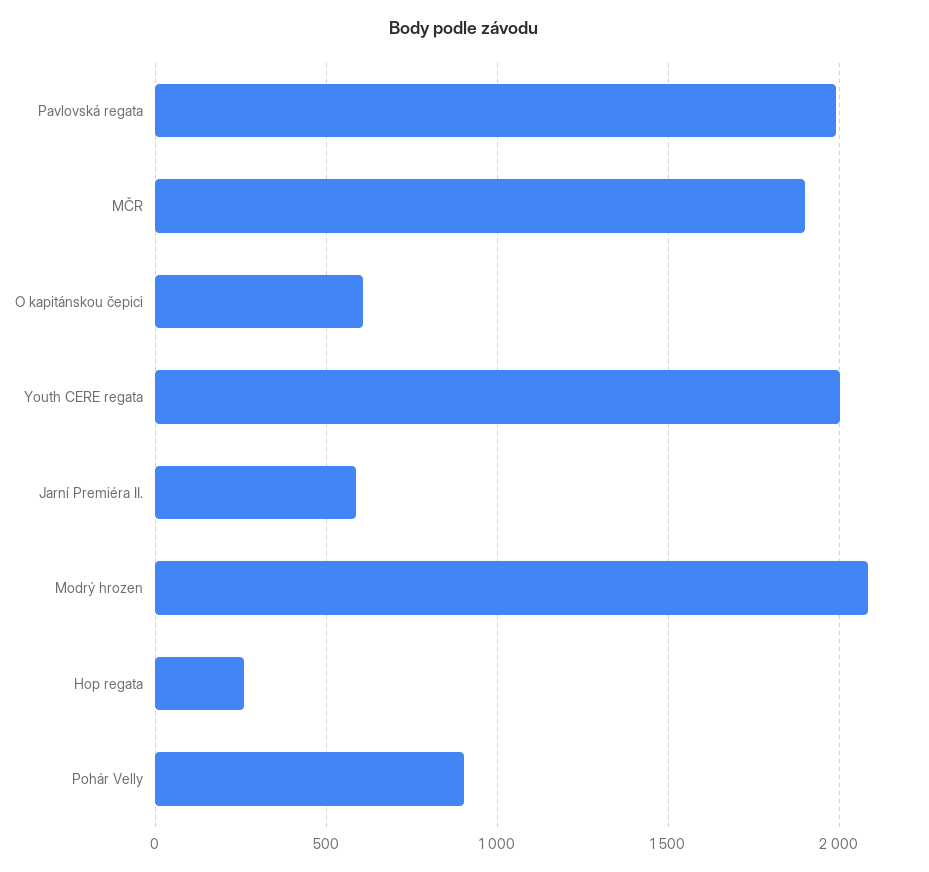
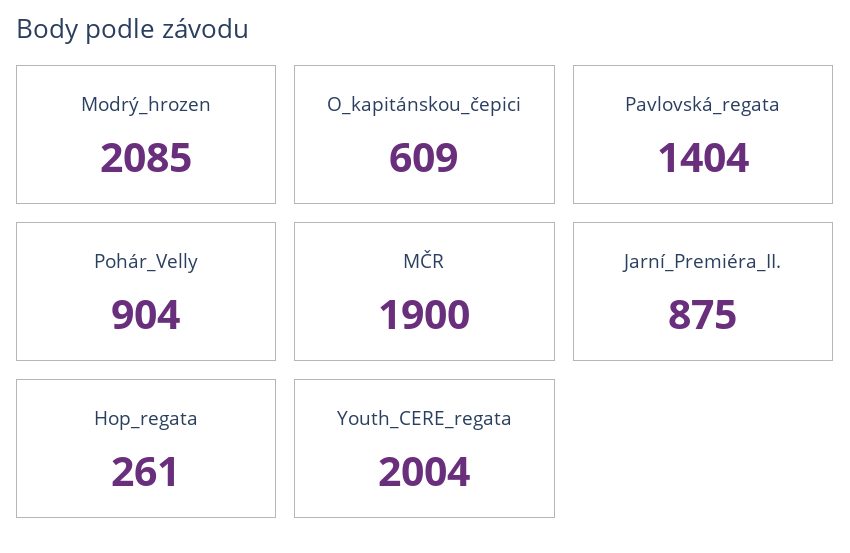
  {
-   "Pavlovská regata": 2000,
+   "Pavlovská regata": 1404,
    "MČR": 1900,
    "O kapitánskou čepici": 609,
    "Youth CERE regata": 2004,
-   "Jarní Premiéra II.": 600,
+   "Jarní Premiéra II.": 875,
    "Modrý hrozen": 2085,
    "Hop regata": 261,
    "Pohár Velly": 904
  }

